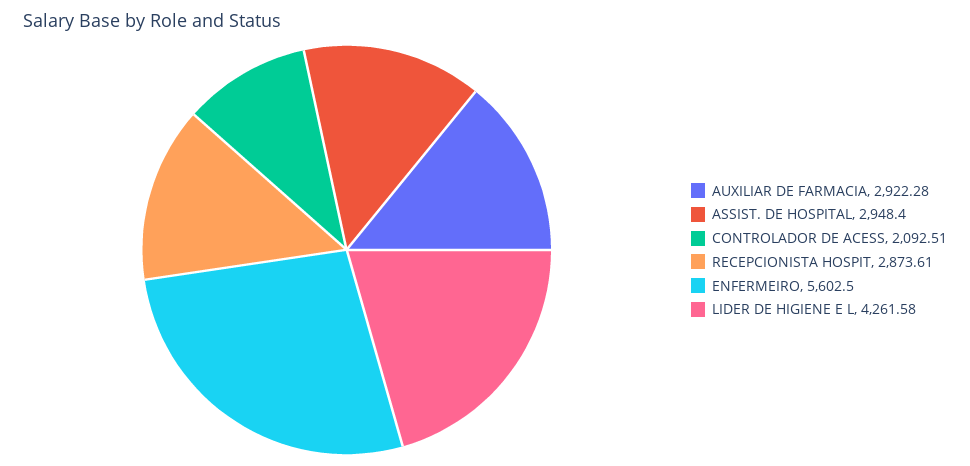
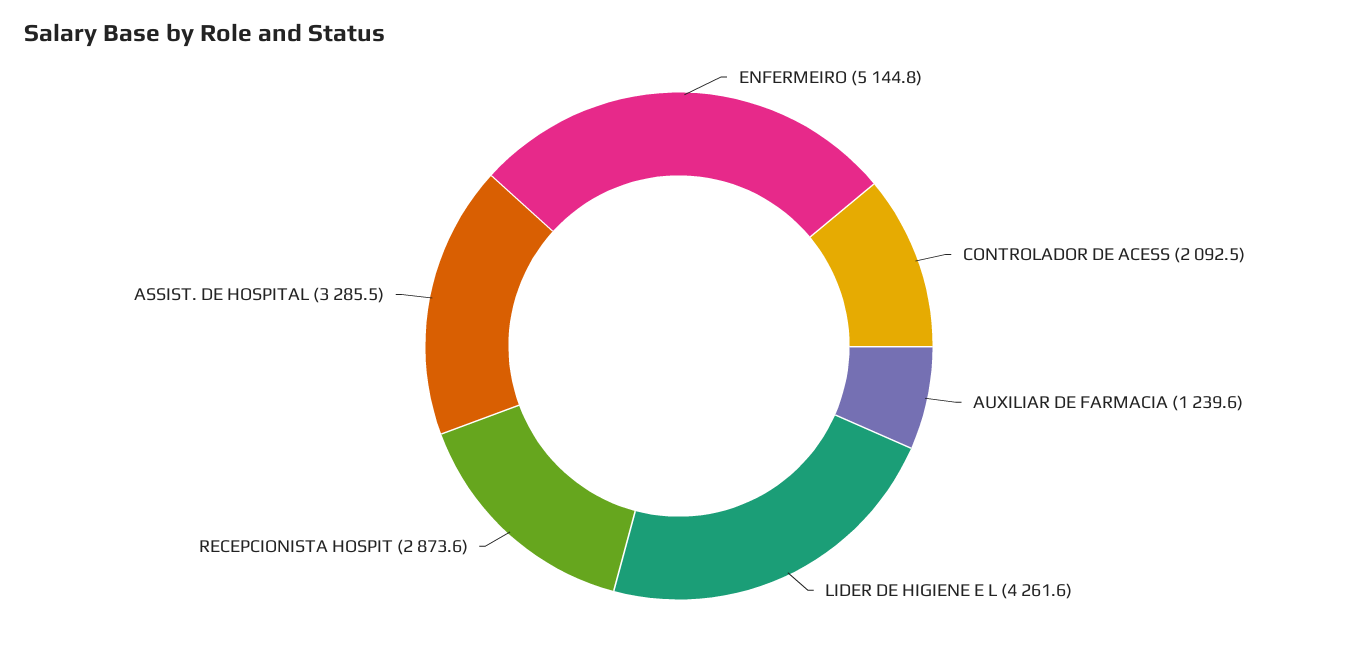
  {
-   "AUXILIAR DE FARMACIA": 2922.28,
+   "AUXILIAR DE FARMACIA": 1239.6,
-   "ASSIST. DE HOSPITAL": 2948.4,
+   "ASSIST. DE HOSPITAL": 3285.5,
    "CONTROLADOR DE ACESS": 2092.51,
    "RECEPCIONISTA HOSPIT": 2873.61,
-   "ENFERMEIRO": 5602.5,
+   "ENFERMEIRO": 5144.8,
    "LIDER DE HIGIENE E L": 4261.58
  }

